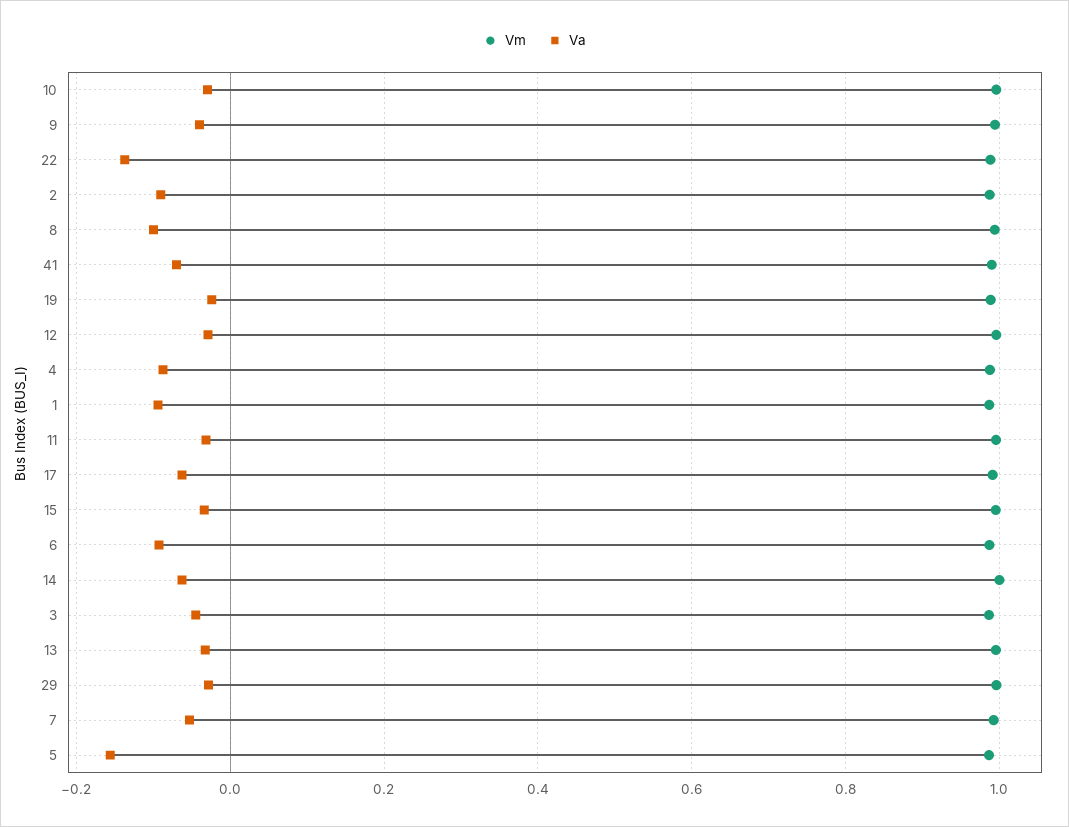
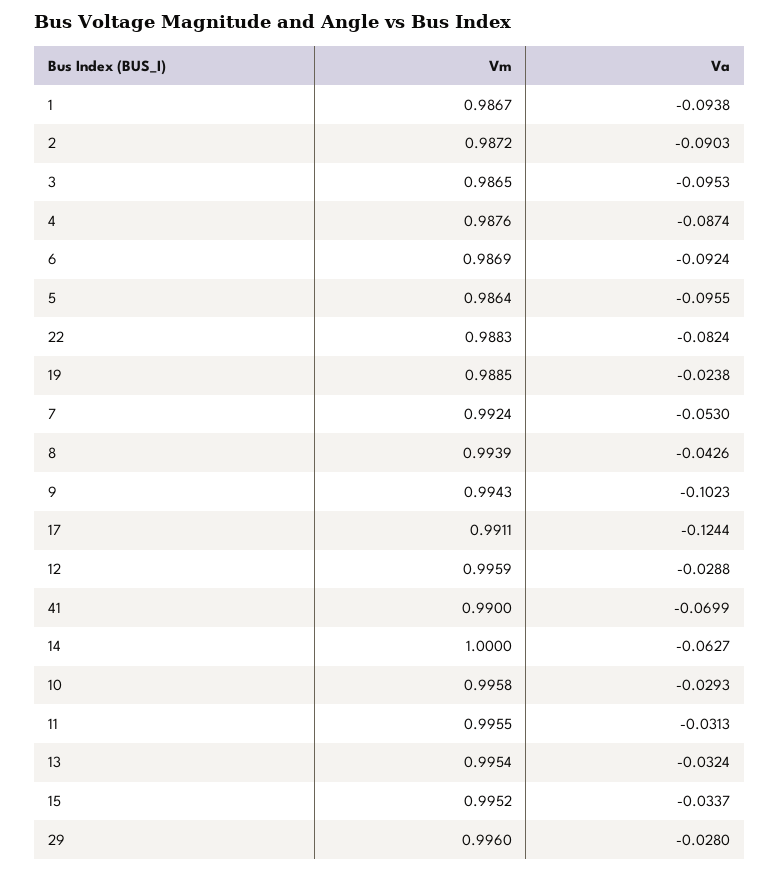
  {
    "Vm": {
      "10": 0.9958,
      "9": 0.9943,
      "22": 0.9883,
      "2": 0.9872,
      "8": 0.9939,
      "41": 0.99,
      "19": 0.9885,
      "12": 0.9959,
      "4": 0.9876,
      "1": 0.9867,
      "11": 0.9955,
      "17": 0.9911,
      "15": 0.9952,
      "6": 0.9869,
      "14": 1,
      "3": 0.9865,
      "13": 0.9954,
      "29": 0.996,
      "7": 0.9924,
      "5": 0.9864
    },
    "Va": {
      "10": -0.0293,
-     "9": -0.04,
+     "9": -0.1023,
-     "22": -0.14,
+     "22": -0.0824,
      "2": -0.0903,
-     "8": -0.1,
+     "8": -0.0426,
      "41": -0.0699,
      "19": -0.0238,
      "12": -0.0288,
      "4": -0.0874,
      "1": -0.0938,
      "11": -0.0313,
-     "17": -0.06,
+     "17": -0.1244,
      "15": -0.0337,
      "6": -0.0924,
      "14": -0.0627,
-     "3": -0.04,
+     "3": -0.0953,
      "13": -0.0324,
      "29": -0.028,
      "7": -0.053,
-     "5": -0.16
+     "5": -0.0955
    }
  }

